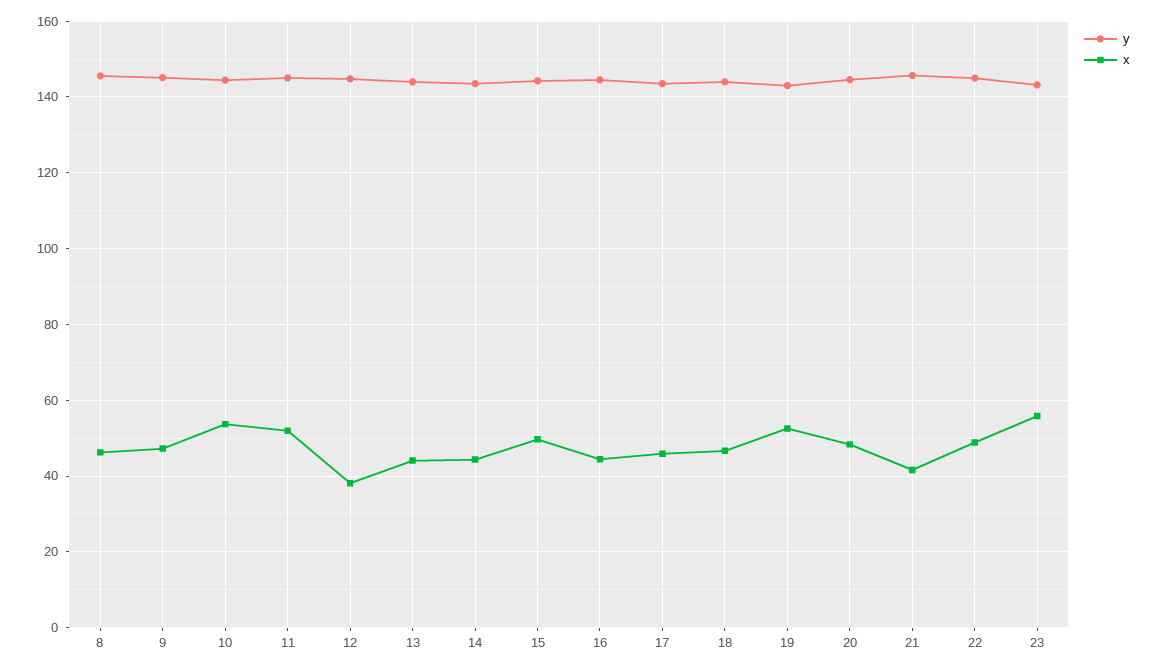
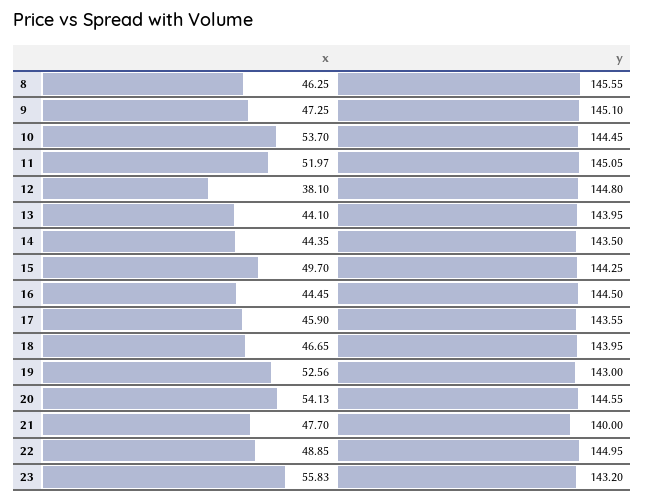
  {
    "y": {
      "8": 145.55,
      "9": 145.1,
      "10": 144.45,
      "11": 145.05,
      "12": 144.8,
      "13": 143.95,
      "14": 143.5,
      "15": 144.25,
      "16": 144.5,
      "17": 143.55,
      "18": 143.95,
      "19": 143,
      "20": 144.55,
-     "21": 146,
+     "21": 140,
      "22": 144.95,
      "23": 143.2
    },
    "x": {
      "8": 46.25,
      "9": 47.25,
      "10": 53.7,
      "11": 51.97,
      "12": 38.1,
      "13": 44.1,
      "14": 44.35,
      "15": 49.7,
      "16": 44.45,
      "17": 45.9,
      "18": 46.65,
      "19": 52.56,
-     "20": 48,
+     "20": 54.13,
-     "21": 42,
+     "21": 47.7,
      "22": 48.85,
      "23": 55.83
    }
  }

